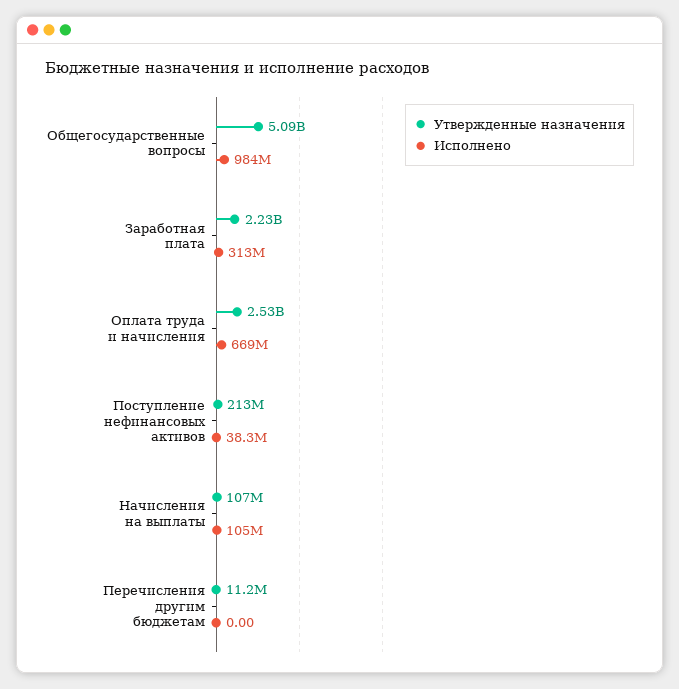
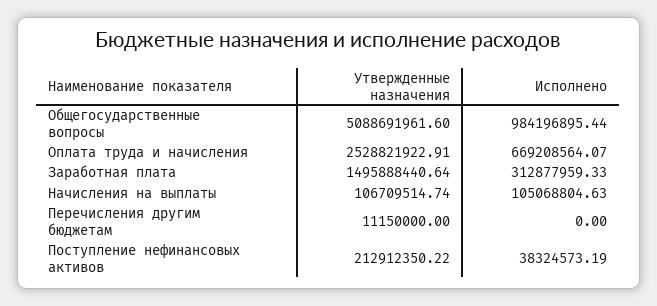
  {
    "Утвержденные назначения": {
      "Общегосударственные вопросы": 5088691961.6,
-     "Заработная плата": 2230000000,
+     "Заработная плата": 1495888440.64,
      "Оплата труда и начисления": 2528821922.91,
      "Поступление нефинансовых активов": 212912350.22,
      "Начисления на выплаты": 106709514.74,
      "Перечисления другим бюджетам": 11150000
    },
    "Исполнено": {
      "Общегосударственные вопросы": 984196895.44,
      "Заработная плата": 312877959.33,
      "Оплата труда и начисления": 669208564.07,
      "Поступление нефинансовых активов": 38324573.19,
      "Начисления на выплаты": 105068804.63,
      "Перечисления другим бюджетам": 0
    }
  }

